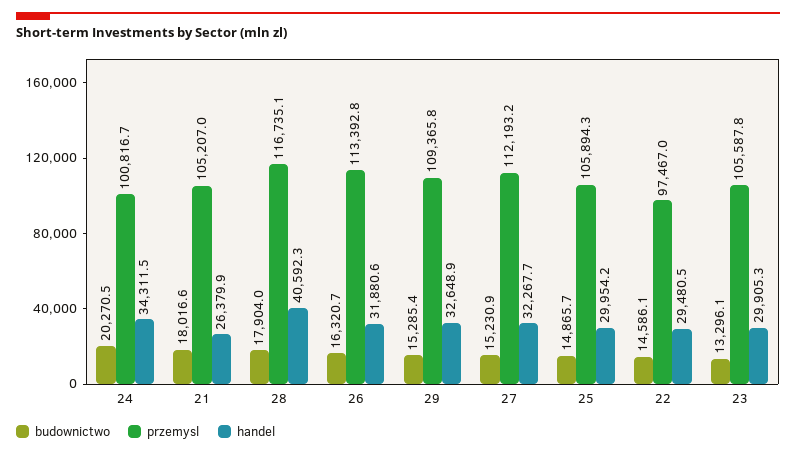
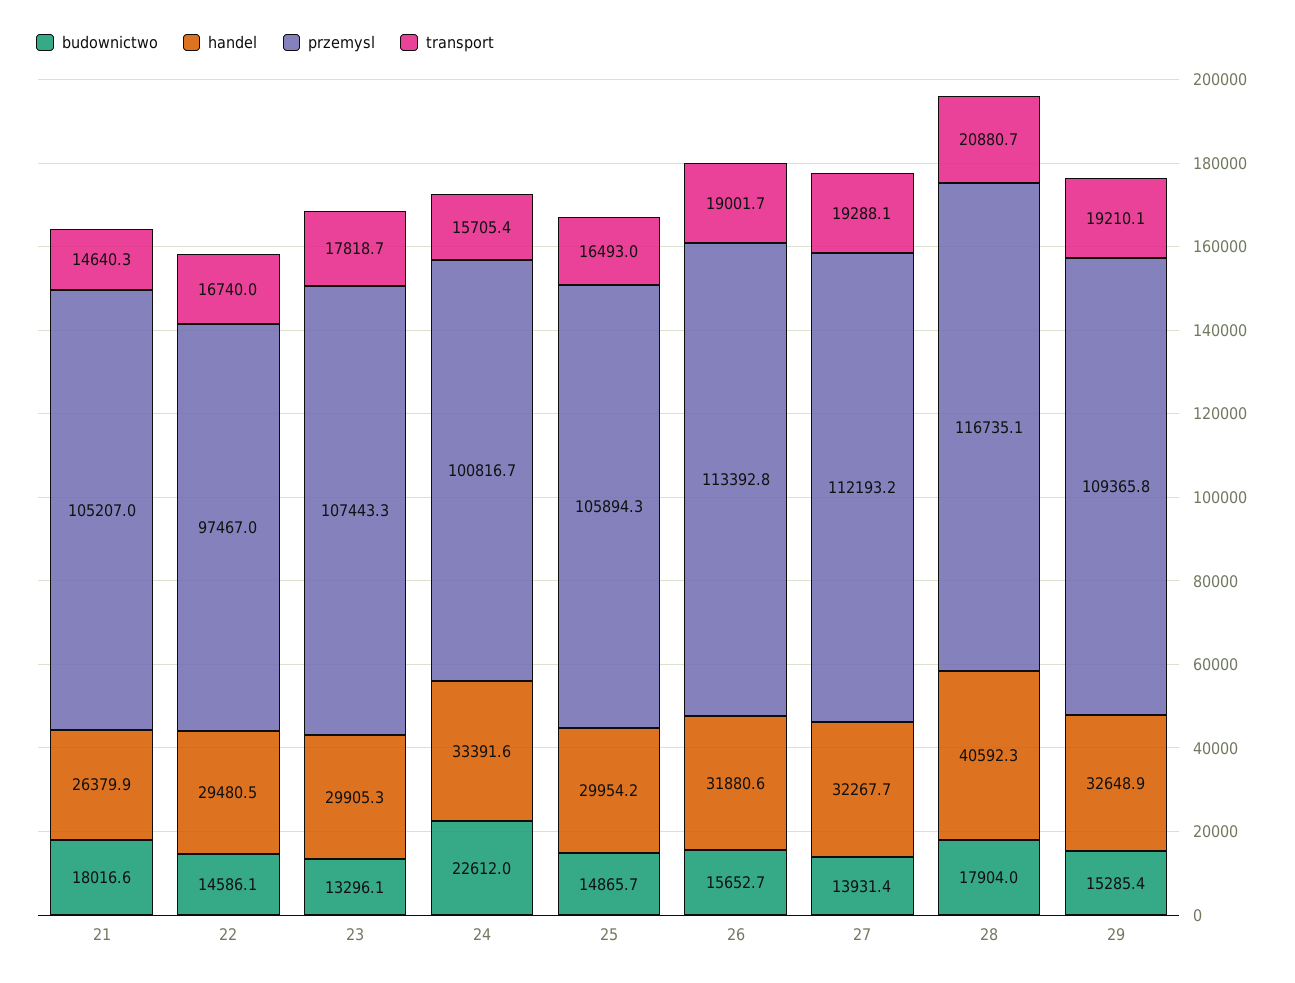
  {
    "budownictwo": {
-     "24": 20270.5,
+     "24": 22612,
      "21": 18016.6,
      "28": 17904,
-     "26": 16320.7,
+     "26": 15652.7,
      "29": 15285.4,
-     "27": 15230.9,
+     "27": 13931.4,
      "25": 14865.7,
      "22": 14586.1,
      "23": 13296.1
    },
    "przemysl": {
      "24": 100816.7,
      "21": 105207,
      "28": 116735.1,
      "26": 113392.8,
      "29": 109365.8,
      "27": 112193.2,
      "25": 105894.3,
      "22": 97467,
-     "23": 105587.8
+     "23": 107443.3
    },
    "handel": {
-     "24": 34311.5,
+     "24": 33391.6,
      "21": 26379.9,
      "28": 40592.3,
      "26": 31880.6,
      "29": 32648.9,
      "27": 32267.7,
      "25": 29954.2,
      "22": 29480.5,
      "23": 29905.3
-   }
+   },
+   "transport": {
+     "21": 14640.3,
+     "22": 16740,
+     "23": 17818.7,
+     "24": 15705.4,
+     "25": 16493,
+     "26": 19001.7,
+     "27": 19288.1,
+     "28": 20880.7,
+     "29": 19210.1
+   }
  }

